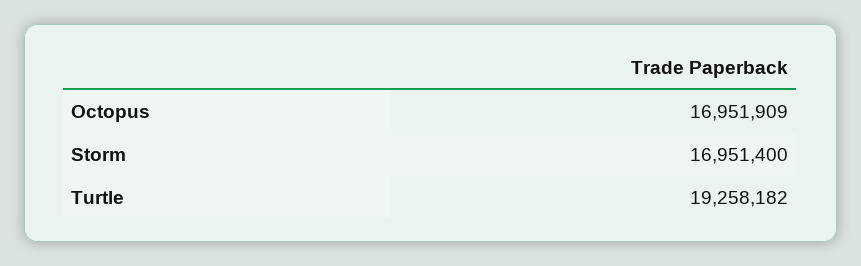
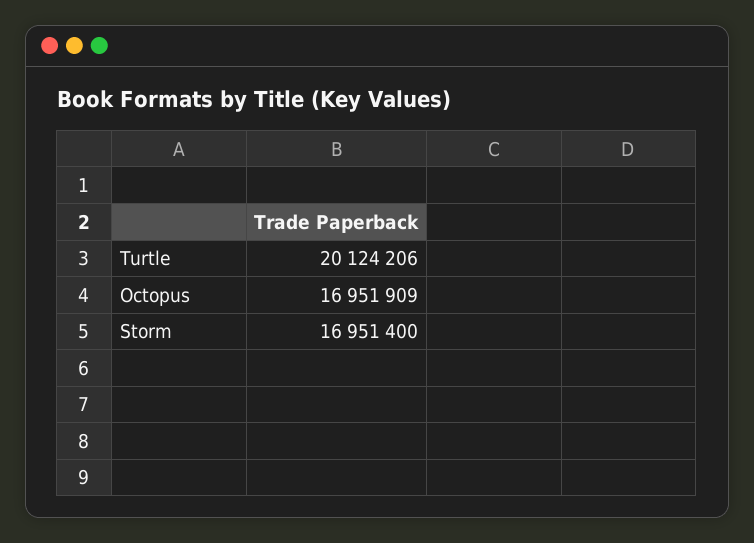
  {
    "Octopus": 16951909,
    "Storm": 16951400,
-   "Turtle": 19258182
+   "Turtle": 20124206
  }

